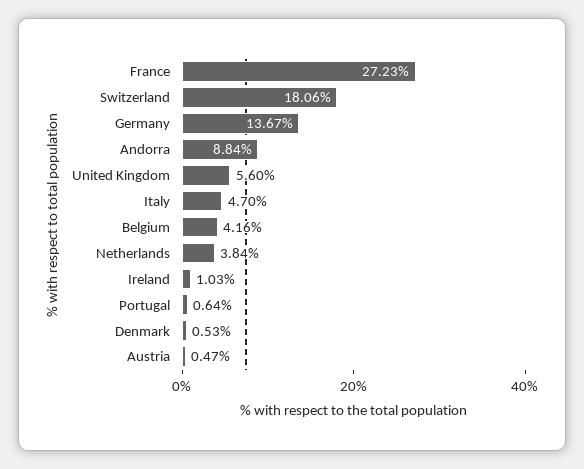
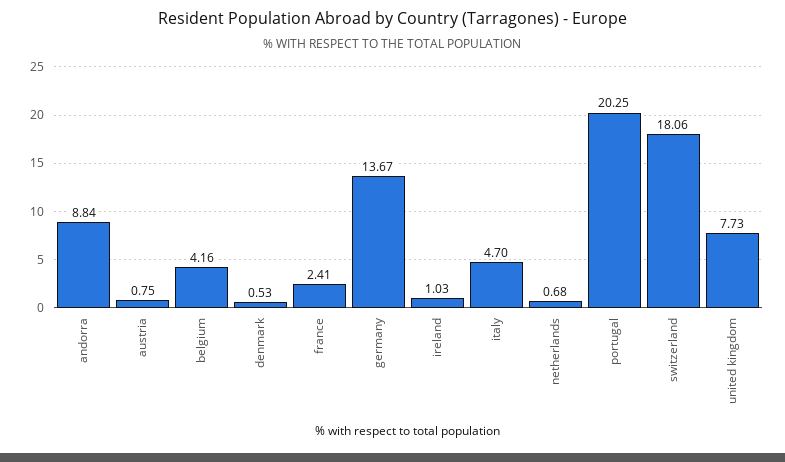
  {
-   "France": 27.23,
+   "France": 2.41,
    "Switzerland": 18.06,
    "Germany": 13.67,
    "Andorra": 8.84,
-   "United Kingdom": 5.6,
+   "United Kingdom": 7.73,
    "Italy": 4.7,
    "Belgium": 4.16,
-   "Netherlands": 3.84,
+   "Netherlands": 0.68,
    "Ireland": 1.03,
-   "Portugal": 0.64,
+   "Portugal": 20.25,
    "Denmark": 0.53,
-   "Austria": 0.47
+   "Austria": 0.75
  }

